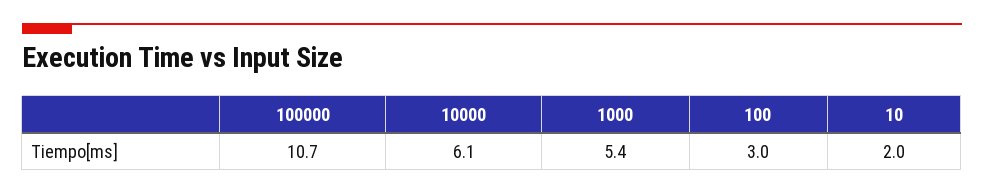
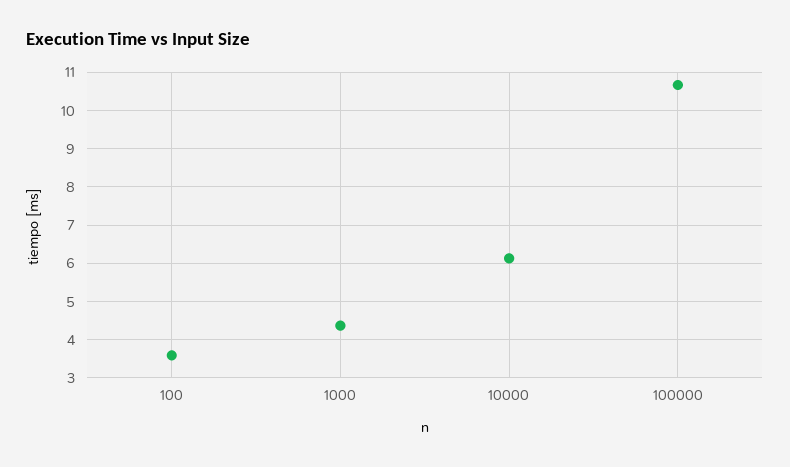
  {
    "100000": 10.7,
    "10000": 6.1,
-   "1000": 5.4,
+   "1000": 4.4,
-   "100": 3,
+   "100": 3.6
-   "10": 2
  }

